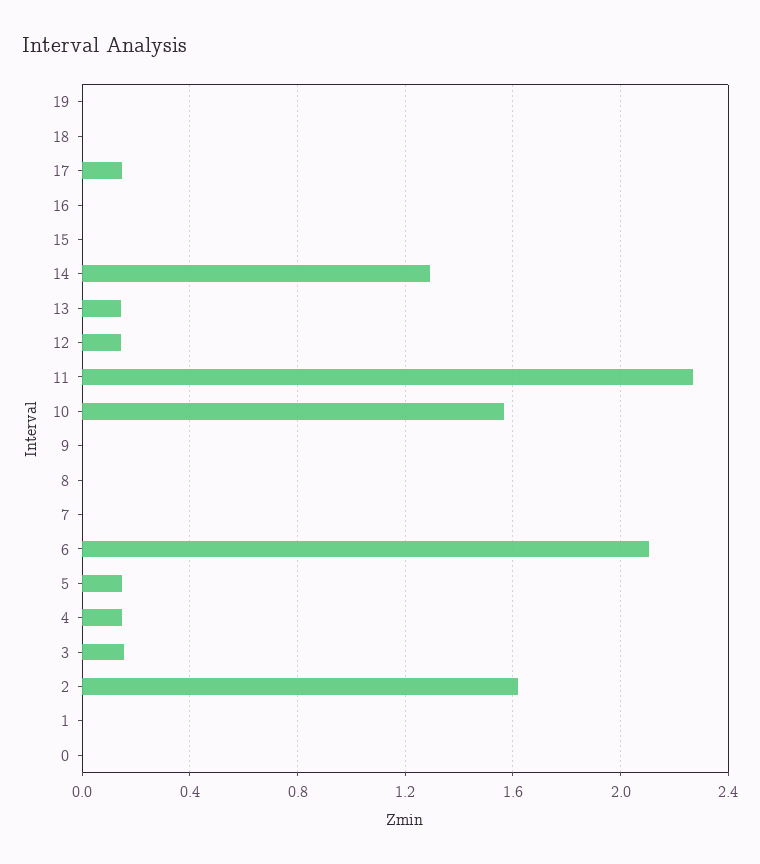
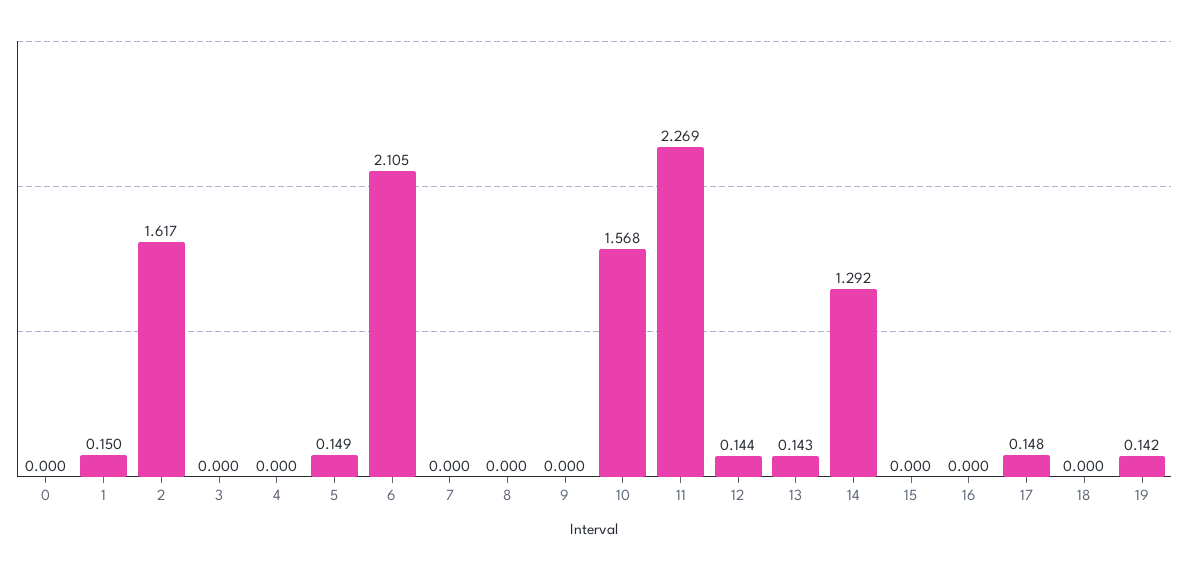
  {
-   "19": 0,
+   "19": 0.142,
    "18": 0,
    "17": 0.148,
    "16": 0,
    "15": 0,
    "14": 1.292,
    "13": 0.143,
    "12": 0.144,
    "11": 2.269,
    "10": 1.568,
    "9": 0,
    "8": 0,
    "7": 0,
    "6": 2.105,
    "5": 0.149,
-   "4": 0.15,
+   "4": 0,
-   "3": 0.15,
+   "3": 0,
    "2": 1.617,
-   "1": 0,
+   "1": 0.15,
    "0": 0
  }

